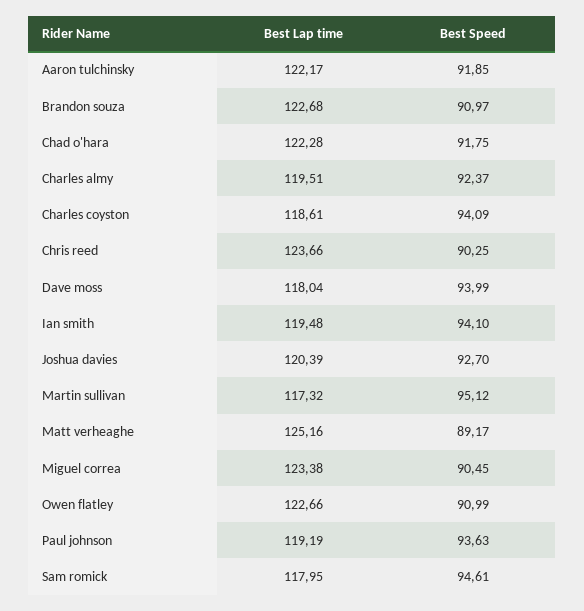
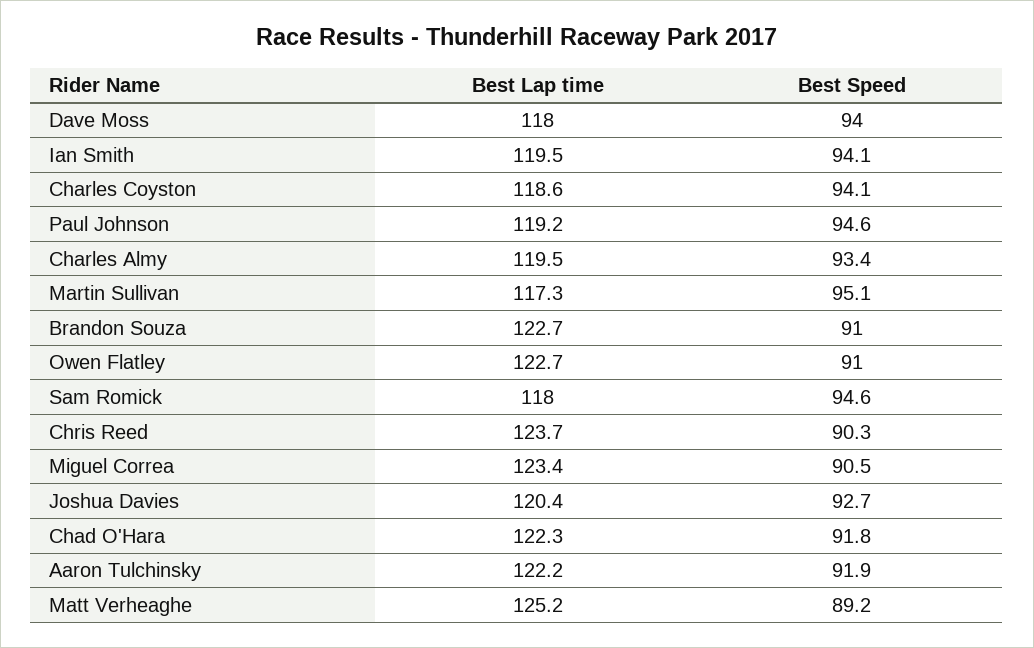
  {
    "Best Lap time": {
      "Aaron tulchinsky": 122.17,
      "Brandon souza": 122.68,
      "Chad o'hara": 122.28,
      "Charles almy": 119.51,
      "Charles coyston": 118.61,
      "Chris reed": 123.66,
      "Dave moss": 118.04,
      "Ian smith": 119.48,
      "Joshua davies": 120.39,
      "Martin sullivan": 117.32,
      "Matt verheaghe": 125.16,
      "Miguel correa": 123.38,
      "Owen flatley": 122.66,
      "Paul johnson": 119.19,
      "Sam romick": 117.95
    },
    "Best Speed": {
      "Aaron tulchinsky": 91.85,
      "Brandon souza": 90.97,
      "Chad o'hara": 91.75,
-     "Charles almy": 92.37,
+     "Charles almy": 93.4,
      "Charles coyston": 94.09,
      "Chris reed": 90.25,
      "Dave moss": 93.99,
      "Ian smith": 94.1,
      "Joshua davies": 92.7,
      "Martin sullivan": 95.12,
      "Matt verheaghe": 89.17,
      "Miguel correa": 90.45,
      "Owen flatley": 90.99,
-     "Paul johnson": 93.63,
+     "Paul johnson": 94.6,
      "Sam romick": 94.61
    }
  }

